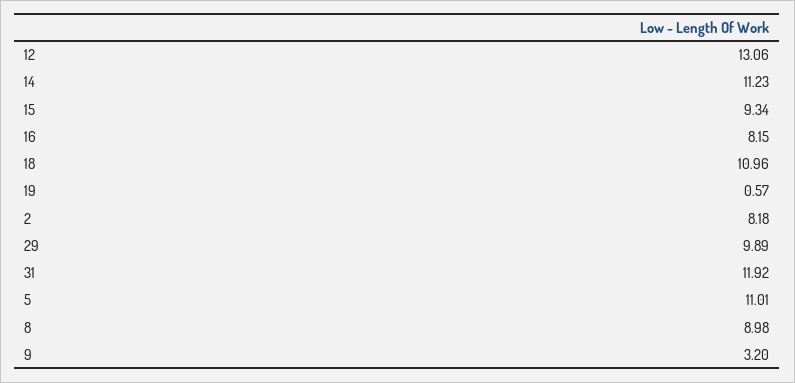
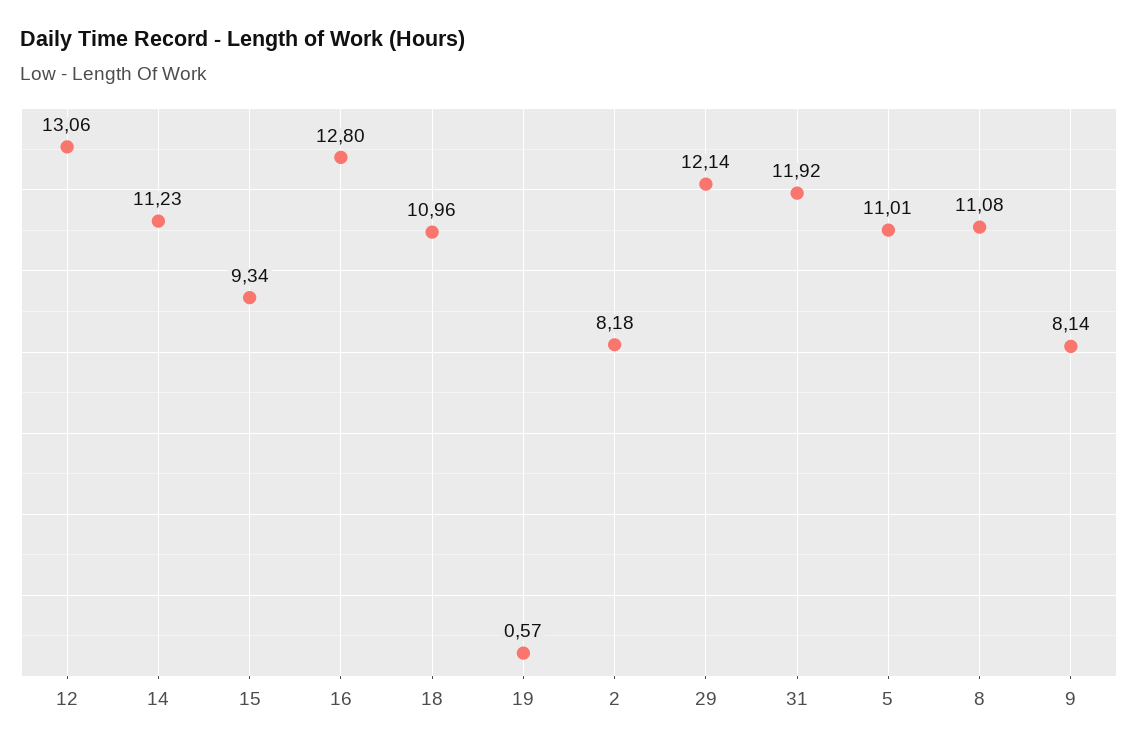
  {
    "12": 13.06,
    "14": 11.23,
    "15": 9.34,
-   "16": 8.15,
+   "16": 12.8,
    "18": 10.96,
    "19": 0.57,
    "2": 8.18,
-   "29": 9.89,
+   "29": 12.14,
    "31": 11.92,
    "5": 11.01,
-   "8": 8.98,
+   "8": 11.08,
-   "9": 3.2
+   "9": 8.14
  }

